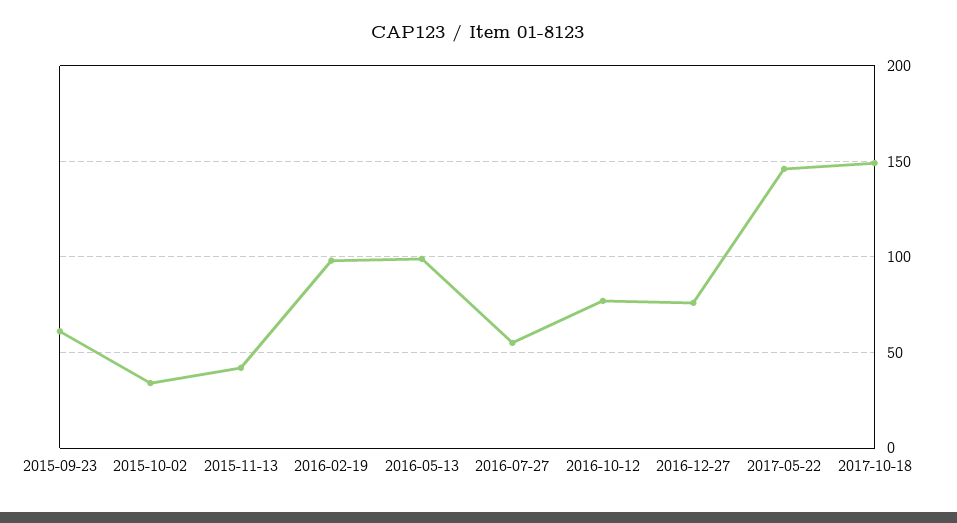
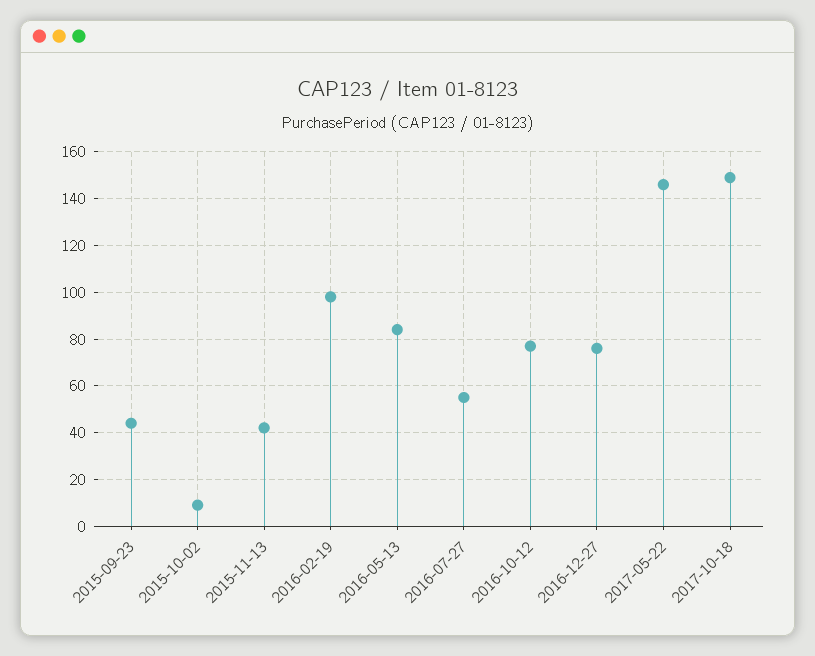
  {
-   "2015-09-23": 60,
+   "2015-09-23": 45,
-   "2015-10-02": 35,
+   "2015-10-02": 10,
    "2015-11-13": 40,
    "2016-02-19": 100,
-   "2016-05-13": 100,
+   "2016-05-13": 85,
    "2016-07-27": 55,
    "2016-10-12": 75,
    "2016-12-27": 75,
    "2017-05-22": 145,
    "2017-10-18": 150
  }

